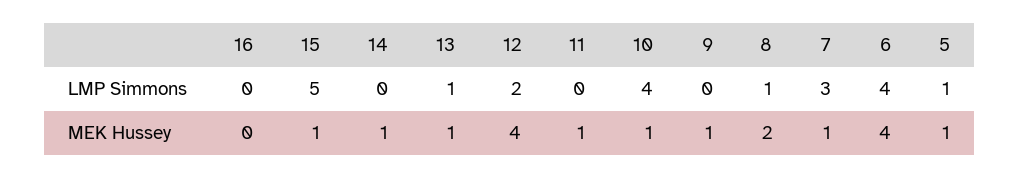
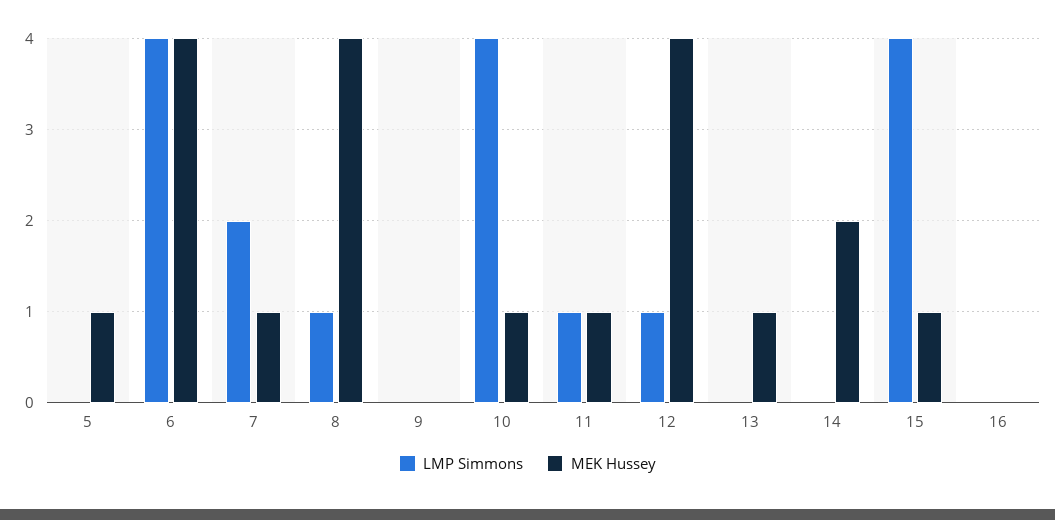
  {
    "LMP Simmons": {
      "16": 0,
-     "15": 5,
+     "15": 4,
      "14": 0,
-     "13": 1,
+     "13": 0,
-     "12": 2,
+     "12": 1,
-     "11": 0,
+     "11": 1,
      "10": 4,
      "9": 0,
      "8": 1,
-     "7": 3,
+     "7": 2,
      "6": 4,
-     "5": 1
+     "5": 0
    },
    "MEK Hussey": {
      "16": 0,
      "15": 1,
-     "14": 1,
+     "14": 2,
      "13": 1,
      "12": 4,
      "11": 1,
      "10": 1,
-     "9": 1,
+     "9": 0,
-     "8": 2,
+     "8": 4,
      "7": 1,
      "6": 4,
      "5": 1
    }
  }

